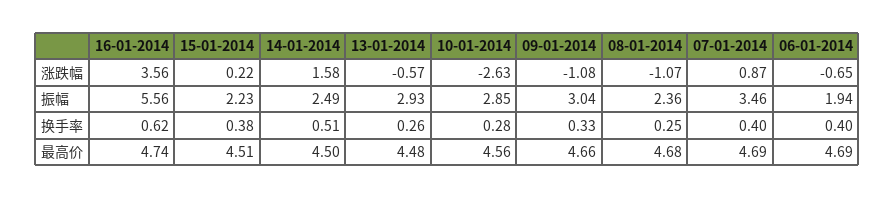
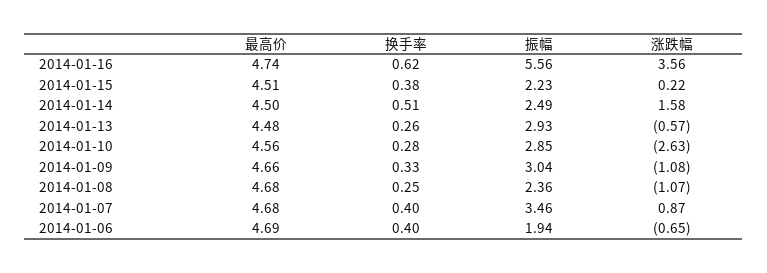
  {
    "16-01-2014": {
      "涨跌幅": 3.56,
      "振幅": 5.56,
      "换手率": 0.62,
      "最高价": 4.74
    },
    "15-01-2014": {
      "涨跌幅": 0.22,
      "振幅": 2.23,
      "换手率": 0.38,
      "最高价": 4.51
    },
    "14-01-2014": {
      "涨跌幅": 1.58,
      "振幅": 2.49,
      "换手率": 0.51,
      "最高价": 4.5
    },
    "13-01-2014": {
      "涨跌幅": -0.57,
      "振幅": 2.93,
      "换手率": 0.26,
      "最高价": 4.48
    },
    "10-01-2014": {
      "涨跌幅": -2.63,
      "振幅": 2.85,
      "换手率": 0.28,
      "最高价": 4.56
    },
    "09-01-2014": {
      "涨跌幅": -1.08,
      "振幅": 3.04,
      "换手率": 0.33,
      "最高价": 4.66
    },
    "08-01-2014": {
      "涨跌幅": -1.07,
      "振幅": 2.36,
      "换手率": 0.25,
      "最高价": 4.68
    },
    "07-01-2014": {
      "涨跌幅": 0.87,
      "振幅": 3.46,
      "换手率": 0.4,
-     "最高价": 4.69
+     "最高价": 4.68
    },
    "06-01-2014": {
      "涨跌幅": -0.65,
      "振幅": 1.94,
      "换手率": 0.4,
      "最高价": 4.69
    }
  }

